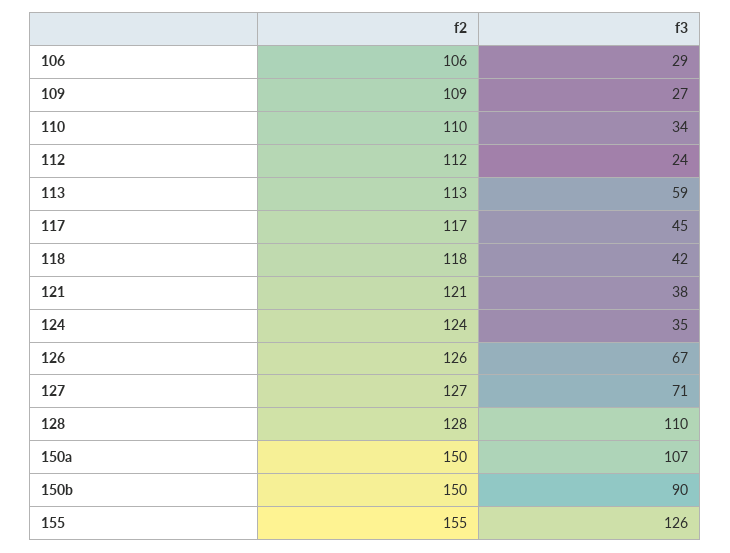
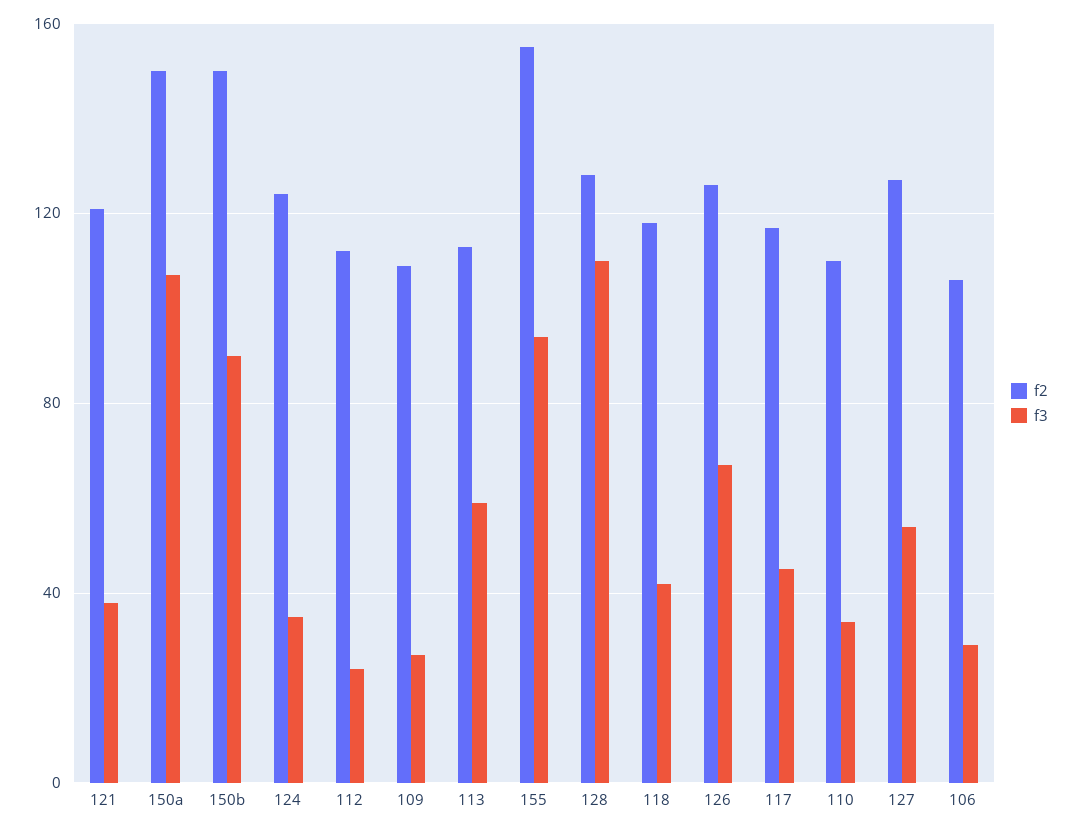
  {
    "f2": {
      "106": 106,
      "109": 109,
      "110": 110,
      "112": 112,
      "113": 113,
      "117": 117,
      "118": 118,
      "121": 121,
      "124": 124,
      "126": 126,
      "127": 127,
      "128": 128,
      "150a": 150,
      "150b": 150,
      "155": 155
    },
    "f3": {
      "106": 29,
      "109": 27,
      "110": 34,
      "112": 24,
      "113": 59,
      "117": 45,
      "118": 42,
      "121": 38,
      "124": 35,
      "126": 67,
-     "127": 71,
+     "127": 55,
      "128": 110,
      "150a": 107,
      "150b": 90,
-     "155": 126
+     "155": 95
    }
  }

